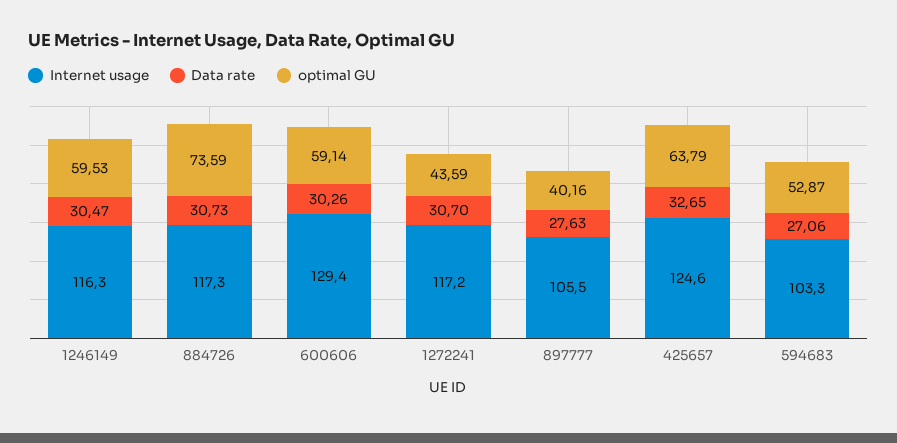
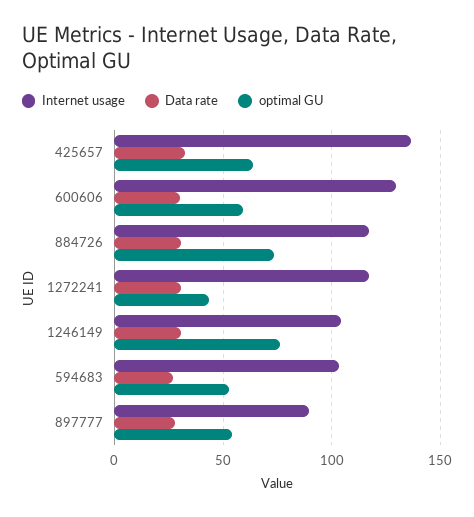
  {
    "Internet usage": {
-     "1246149": 116.3,
+     "1246149": 105,
      "884726": 117.3,
      "600606": 129.4,
      "1272241": 117.2,
-     "897777": 105.5,
+     "897777": 90,
-     "425657": 124.6,
+     "425657": 135,
      "594683": 103.3
    },
    "Data rate": {
      "1246149": 30.47,
      "884726": 30.73,
      "600606": 30.26,
      "1272241": 30.7,
      "897777": 27.63,
      "425657": 32.65,
      "594683": 27.06
    },
    "optimal GU": {
-     "1246149": 59.53,
+     "1246149": 75,
      "884726": 73.59,
      "600606": 59.14,
      "1272241": 43.59,
-     "897777": 40.16,
+     "897777": 55,
      "425657": 63.79,
      "594683": 52.87
    }
  }

